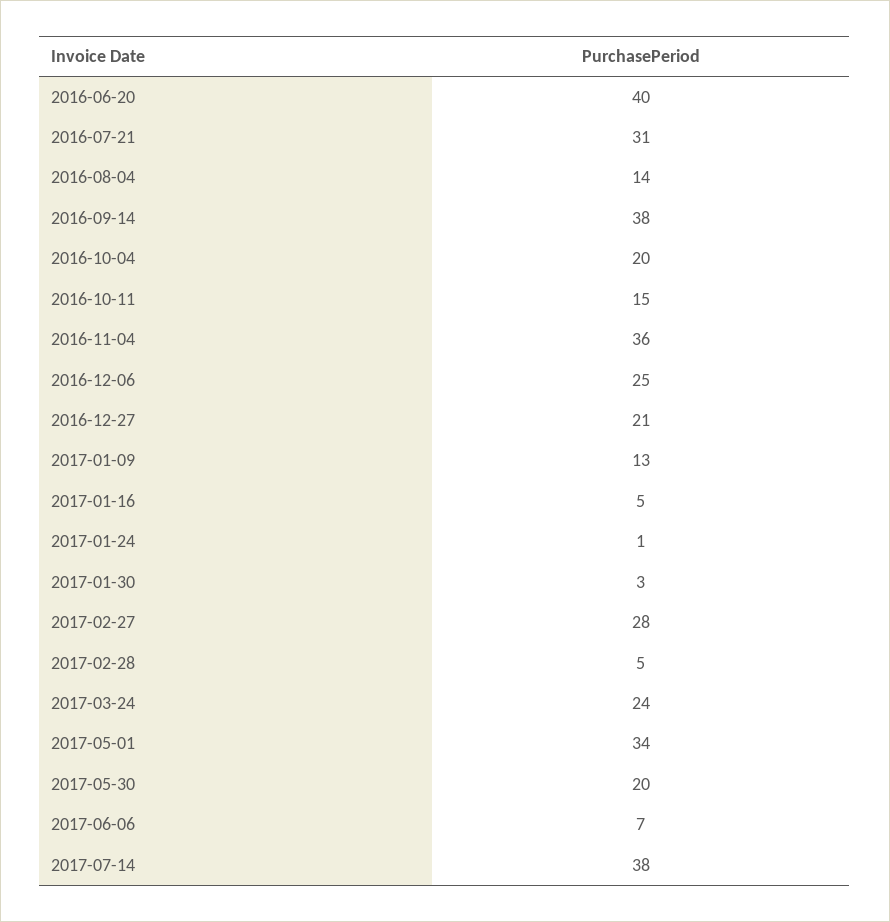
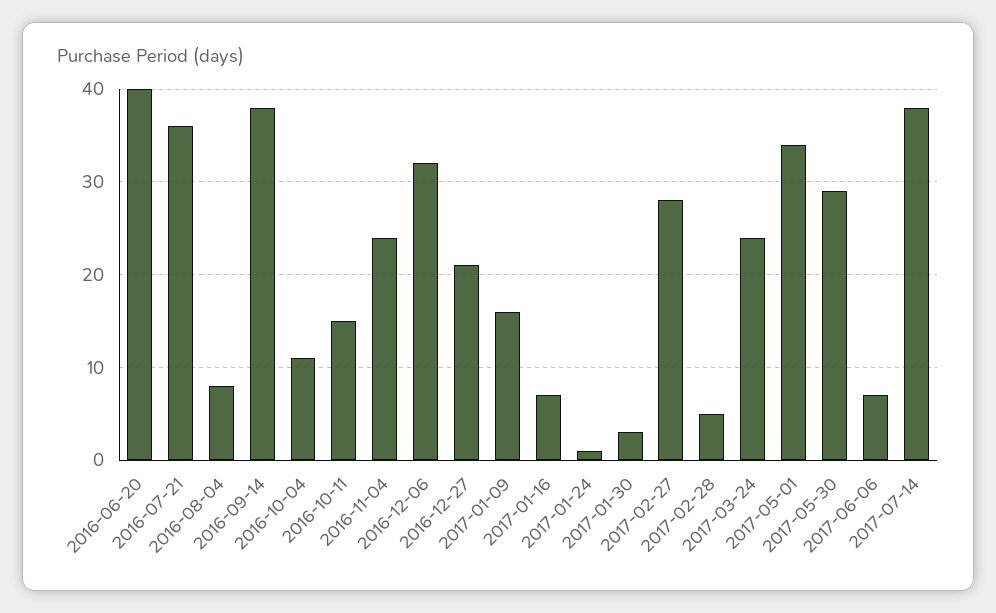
  {
    "2016-06-20": 40,
-   "2016-07-21": 31,
+   "2016-07-21": 36,
-   "2016-08-04": 14,
+   "2016-08-04": 8,
    "2016-09-14": 38,
-   "2016-10-04": 20,
+   "2016-10-04": 11,
    "2016-10-11": 15,
-   "2016-11-04": 36,
+   "2016-11-04": 24,
-   "2016-12-06": 25,
+   "2016-12-06": 32,
    "2016-12-27": 21,
-   "2017-01-09": 13,
+   "2017-01-09": 16,
-   "2017-01-16": 5,
+   "2017-01-16": 7,
    "2017-01-24": 1,
    "2017-01-30": 3,
    "2017-02-27": 28,
    "2017-02-28": 5,
    "2017-03-24": 24,
    "2017-05-01": 34,
-   "2017-05-30": 20,
+   "2017-05-30": 29,
    "2017-06-06": 7,
    "2017-07-14": 38
  }

